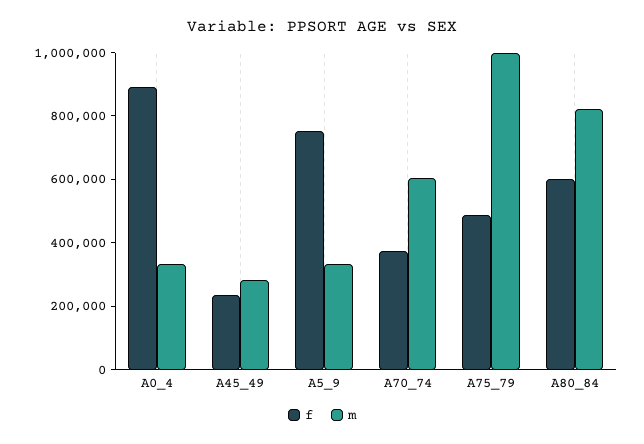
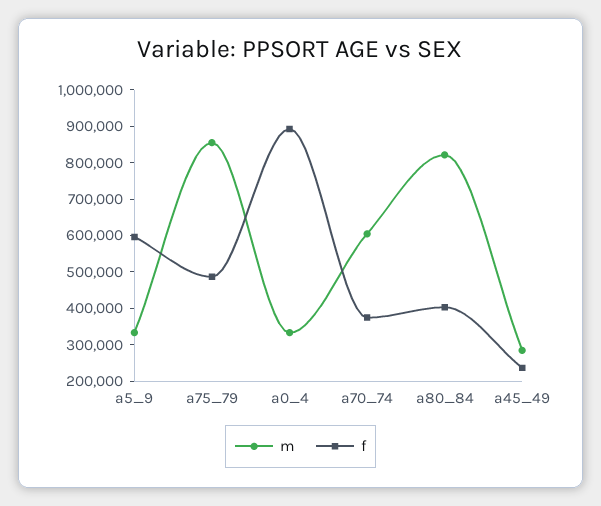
  {
    "f": {
      "A0_4": 900000,
      "A45_49": 225000,
-     "A5_9": 750000,
+     "A5_9": 600000,
      "A70_74": 375000,
      "A75_79": 475000,
-     "A80_84": 600000
+     "A80_84": 400000
    },
    "m": {
      "A0_4": 325000,
      "A45_49": 275000,
      "A5_9": 325000,
      "A70_74": 600000,
-     "A75_79": 1000000,
+     "A75_79": 850000,
      "A80_84": 825000
    }
  }

